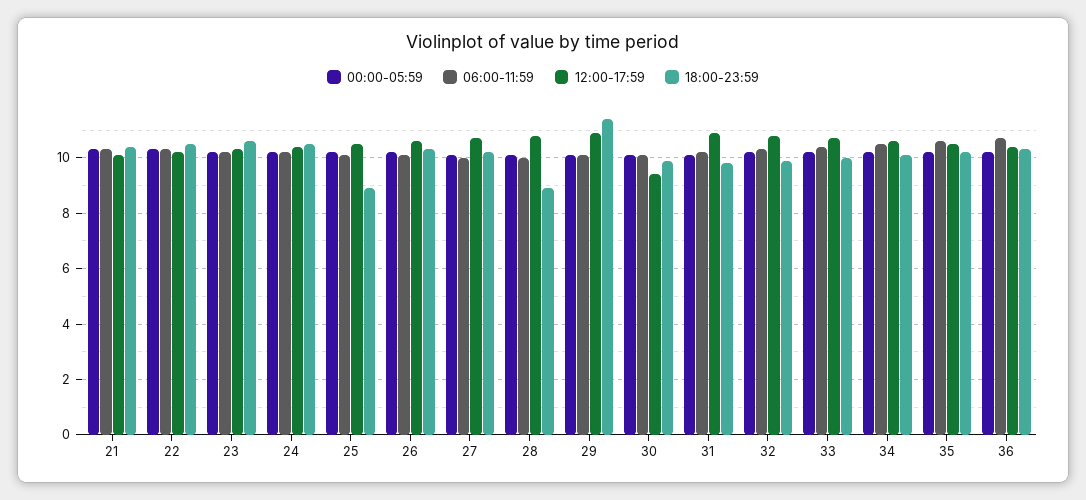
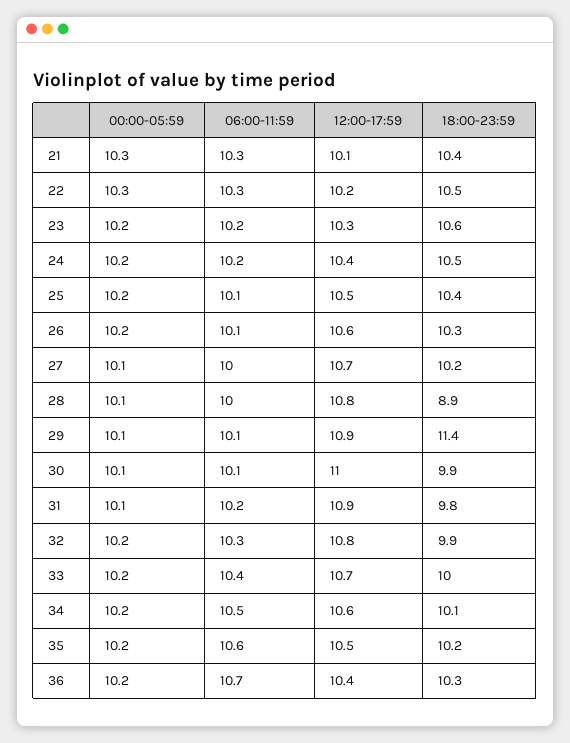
  {
    "00:00-05:59": {
      "21": 10.3,
      "22": 10.3,
      "23": 10.2,
      "24": 10.2,
      "25": 10.2,
      "26": 10.2,
      "27": 10.1,
      "28": 10.1,
      "29": 10.1,
      "30": 10.1,
      "31": 10.1,
      "32": 10.2,
      "33": 10.2,
      "34": 10.2,
      "35": 10.2,
      "36": 10.2
    },
    "06:00-11:59": {
      "21": 10.3,
      "22": 10.3,
      "23": 10.2,
      "24": 10.2,
      "25": 10.1,
      "26": 10.1,
      "27": 10,
      "28": 10,
      "29": 10.1,
      "30": 10.1,
      "31": 10.2,
      "32": 10.3,
      "33": 10.4,
      "34": 10.5,
      "35": 10.6,
      "36": 10.7
    },
    "12:00-17:59": {
      "21": 10.1,
      "22": 10.2,
      "23": 10.3,
      "24": 10.4,
      "25": 10.5,
      "26": 10.6,
      "27": 10.7,
      "28": 10.8,
      "29": 10.9,
-     "30": 9.5,
+     "30": 11,
      "31": 10.9,
      "32": 10.8,
      "33": 10.7,
      "34": 10.6,
      "35": 10.5,
      "36": 10.4
    },
    "18:00-23:59": {
      "21": 10.4,
      "22": 10.5,
      "23": 10.6,
      "24": 10.5,
-     "25": 9,
+     "25": 10.4,
      "26": 10.3,
      "27": 10.2,
      "28": 8.9,
      "29": 11.4,
      "30": 9.9,
      "31": 9.8,
      "32": 9.9,
      "33": 10,
      "34": 10.1,
      "35": 10.2,
      "36": 10.3
    }
  }

